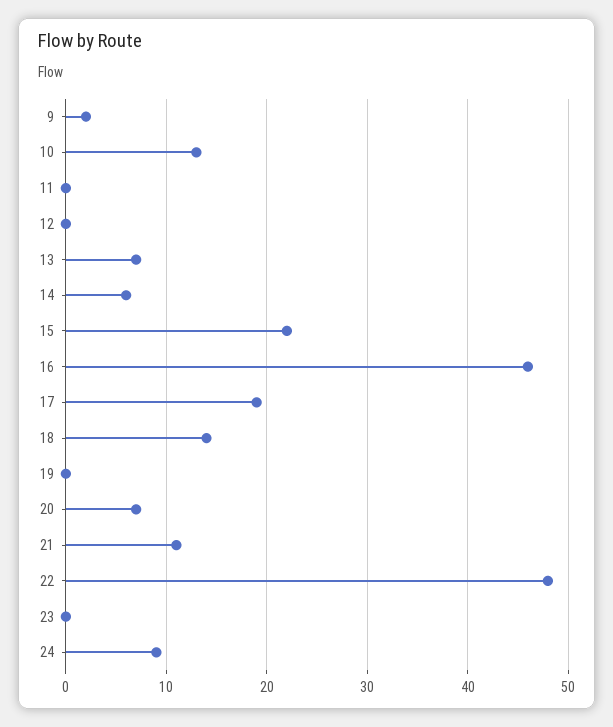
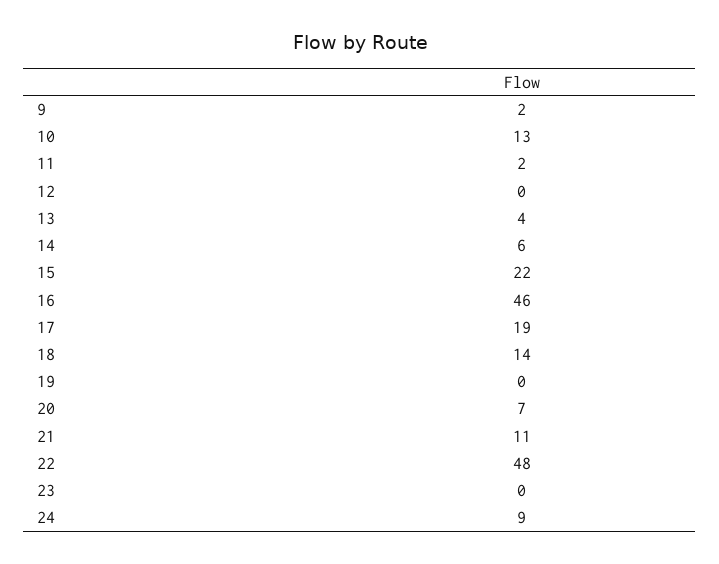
  {
    "9": 2,
    "10": 13,
-   "11": 0,
+   "11": 2,
    "12": 0,
-   "13": 7,
+   "13": 4,
    "14": 6,
    "15": 22,
    "16": 46,
    "17": 19,
    "18": 14,
    "19": 0,
    "20": 7,
    "21": 11,
    "22": 48,
    "23": 0,
    "24": 9
  }

